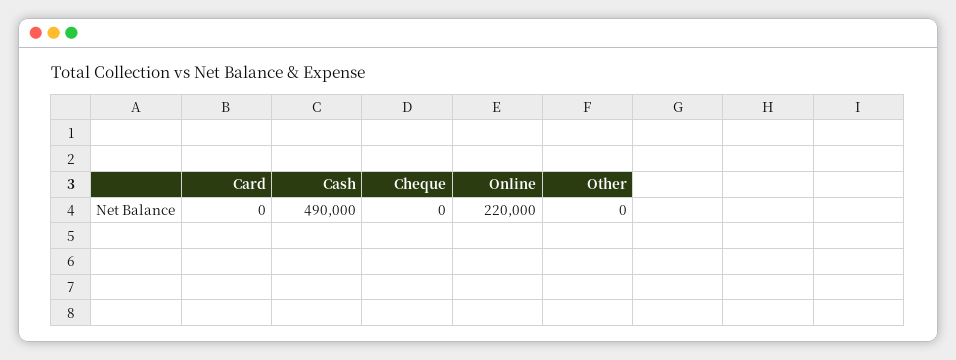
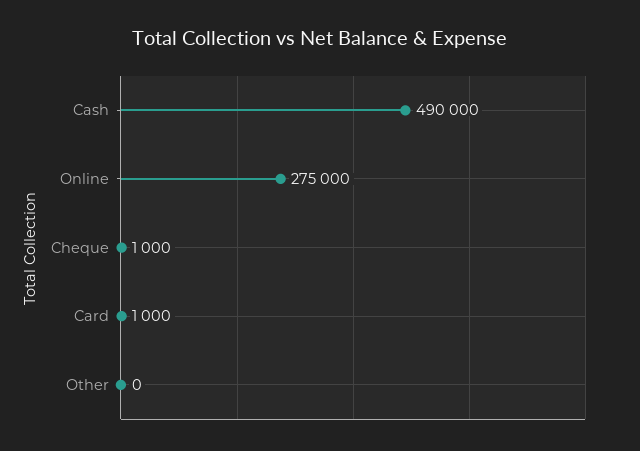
  {
-   "Card": 0,
+   "Card": 1000,
    "Cash": 490000,
-   "Cheque": 0,
+   "Cheque": 1000,
-   "Online": 220000,
+   "Online": 275000,
    "Other": 0
  }

